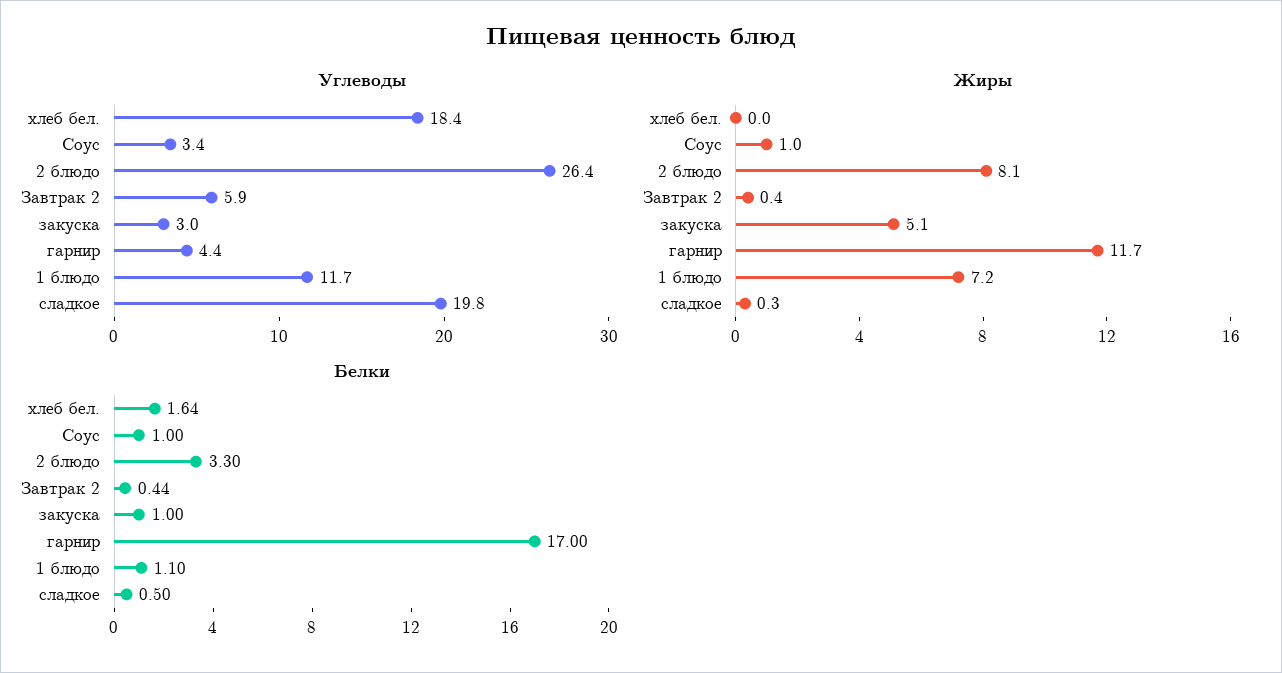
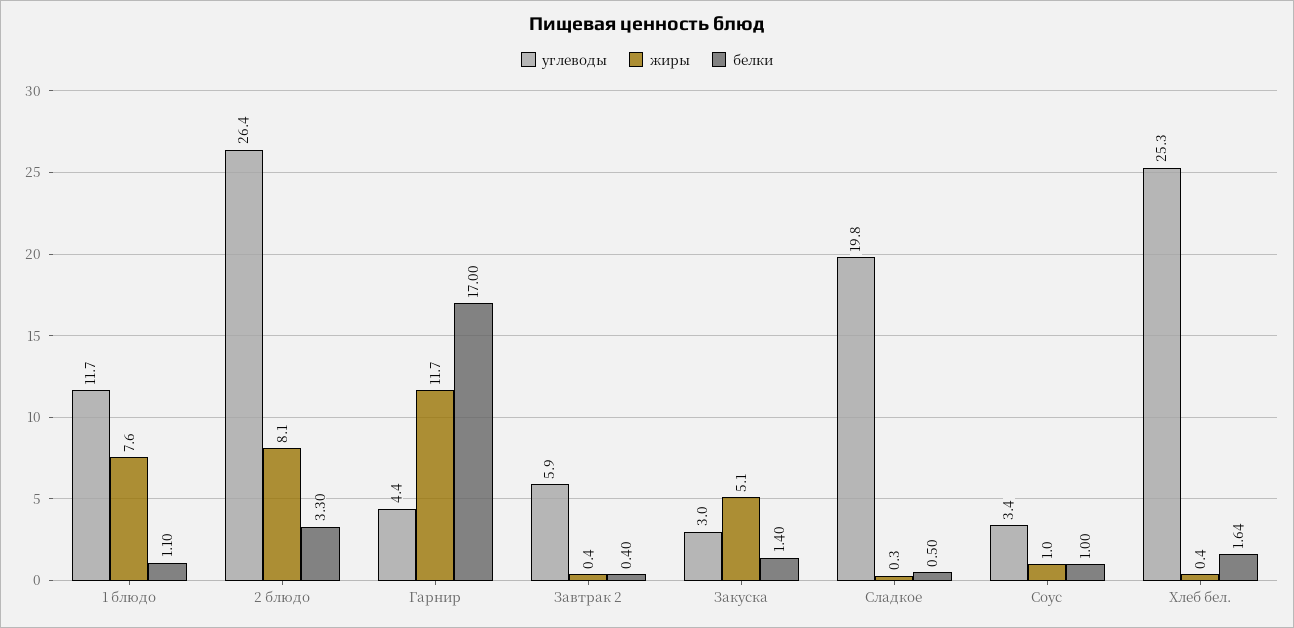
  {
    "Углеводы": {
-     "хлеб бел.": 18.4,
+     "хлеб бел.": 25.3,
      "Соус": 3.4,
      "2 блюдо": 26.4,
      "Завтрак 2": 5.9,
      "закуска": 3,
      "гарнир": 4.4,
      "1 блюдо": 11.7,
      "сладкое": 19.8
    },
    "Жиры": {
-     "хлеб бел.": 0,
+     "хлеб бел.": 0.4,
      "Соус": 1,
      "2 блюдо": 8.1,
      "Завтрак 2": 0.4,
      "закуска": 5.1,
      "гарнир": 11.7,
-     "1 блюдо": 7.2,
+     "1 блюдо": 7.6,
      "сладкое": 0.3
    },
    "Белки": {
      "хлеб бел.": 1.64,
      "Соус": 1,
      "2 блюдо": 3.3,
-     "Завтрак 2": 0.44,
+     "Завтрак 2": 0.4,
-     "закуска": 1,
+     "закуска": 1.4,
      "гарнир": 17,
      "1 блюдо": 1.1,
      "сладкое": 0.5
    }
  }

